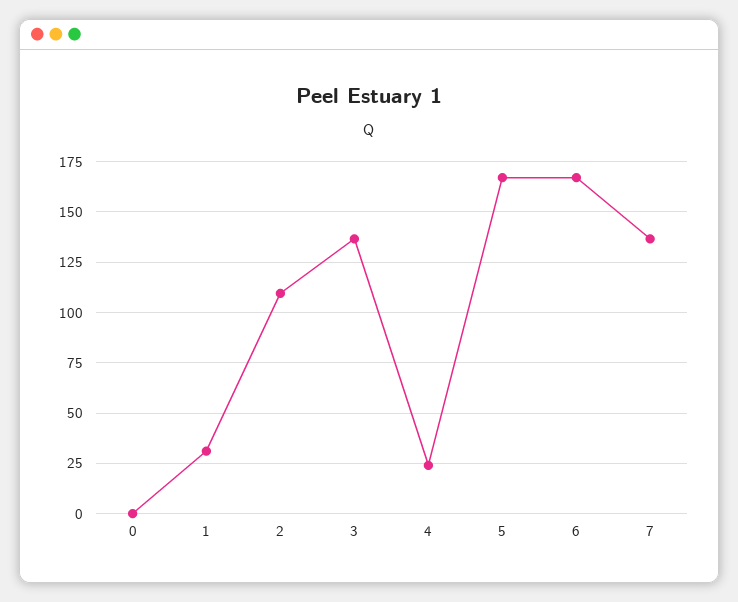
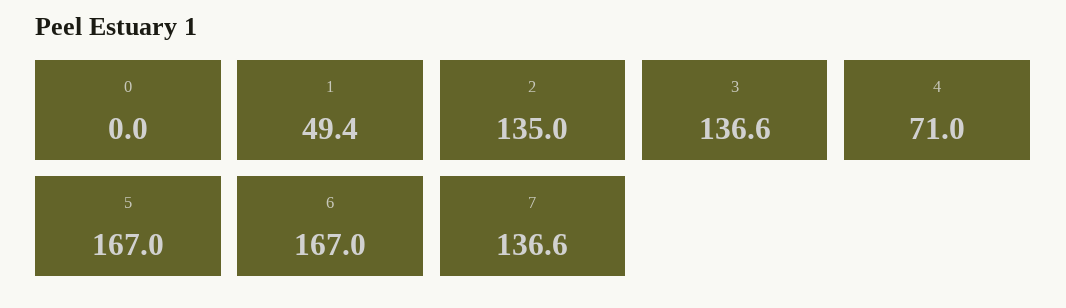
  {
    "0": 0,
-   "1": 30,
+   "1": 49.4,
-   "2": 110,
+   "2": 135,
    "3": 136.6,
-   "4": 25,
+   "4": 71,
    "5": 167,
    "6": 167,
    "7": 136.6
  }

